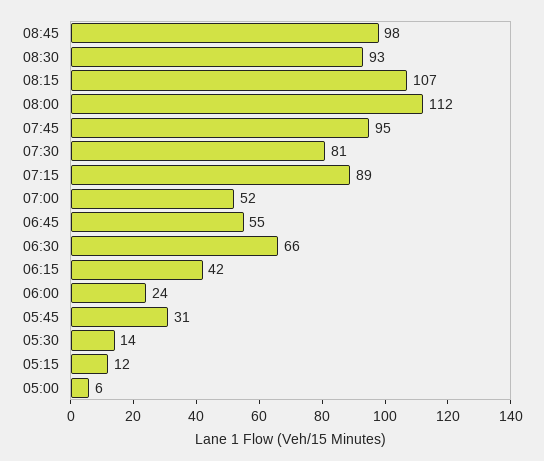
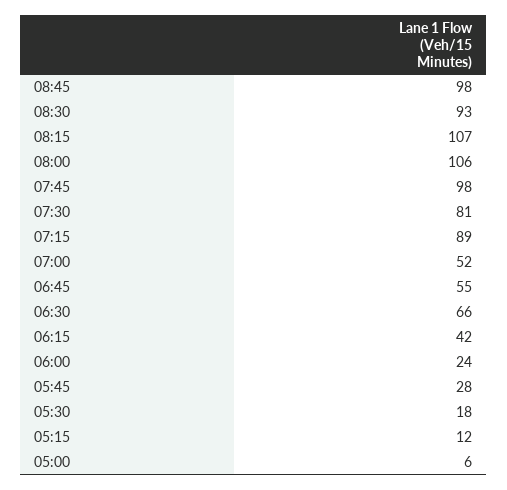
  {
    "08:45": 98,
    "08:30": 93,
    "08:15": 107,
-   "08:00": 112,
+   "08:00": 106,
-   "07:45": 95,
+   "07:45": 98,
    "07:30": 81,
    "07:15": 89,
    "07:00": 52,
    "06:45": 55,
    "06:30": 66,
    "06:15": 42,
    "06:00": 24,
-   "05:45": 31,
+   "05:45": 28,
-   "05:30": 14,
+   "05:30": 18,
    "05:15": 12,
    "05:00": 6
  }

